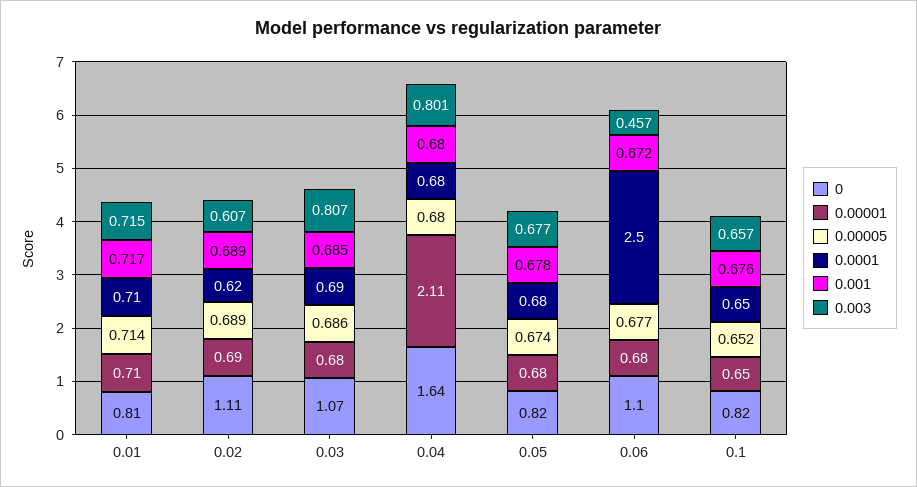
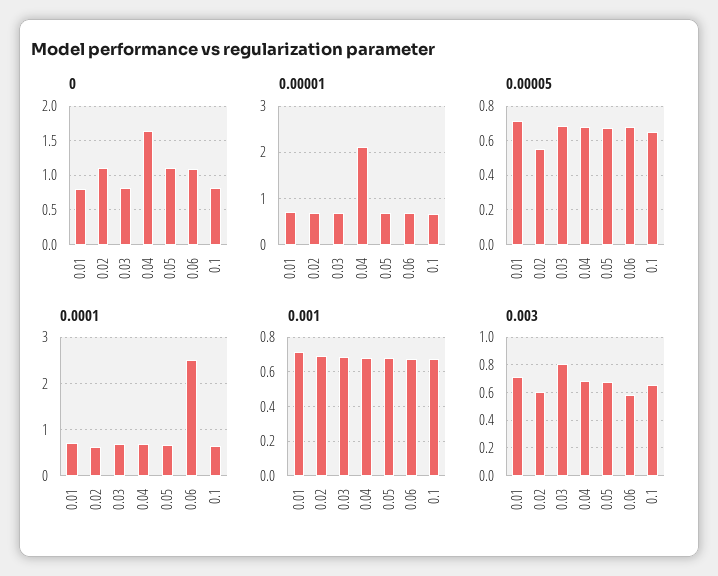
  {
    "0": {
      "0.01": 0.81,
      "0.02": 1.11,
-     "0.03": 1.07,
+     "0.03": 0.8,
      "0.04": 1.64,
-     "0.05": 0.82,
+     "0.05": 1.1,
      "0.06": 1.1,
      "0.1": 0.82
    },
    "0.00001": {
      "0.01": 0.71,
      "0.02": 0.69,
      "0.03": 0.68,
      "0.04": 2.11,
      "0.05": 0.68,
      "0.06": 0.68,
      "0.1": 0.65
    },
    "0.00005": {
      "0.01": 0.714,
-     "0.02": 0.689,
+     "0.02": 0.55,
      "0.03": 0.686,
      "0.04": 0.68,
      "0.05": 0.674,
      "0.06": 0.677,
      "0.1": 0.652
    },
    "0.0001": {
      "0.01": 0.71,
      "0.02": 0.62,
      "0.03": 0.69,
      "0.04": 0.68,
      "0.05": 0.68,
      "0.06": 2.5,
      "0.1": 0.65
    },
    "0.001": {
      "0.01": 0.717,
      "0.02": 0.689,
      "0.03": 0.685,
      "0.04": 0.68,
      "0.05": 0.678,
      "0.06": 0.672,
      "0.1": 0.676
    },
    "0.003": {
      "0.01": 0.715,
      "0.02": 0.607,
      "0.03": 0.807,
-     "0.04": 0.801,
+     "0.04": 0.7,
      "0.05": 0.677,
-     "0.06": 0.457,
+     "0.06": 0.6,
      "0.1": 0.657
    }
  }

